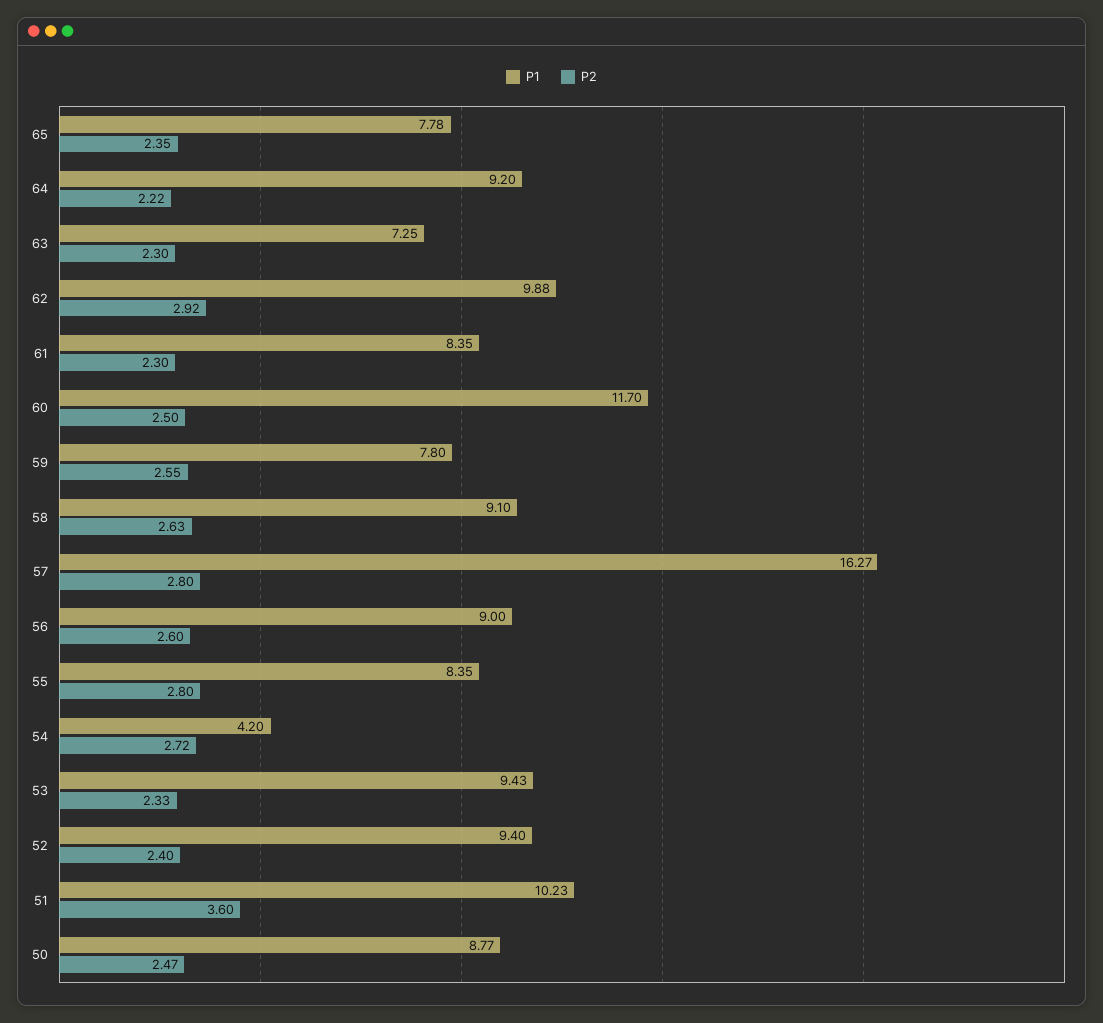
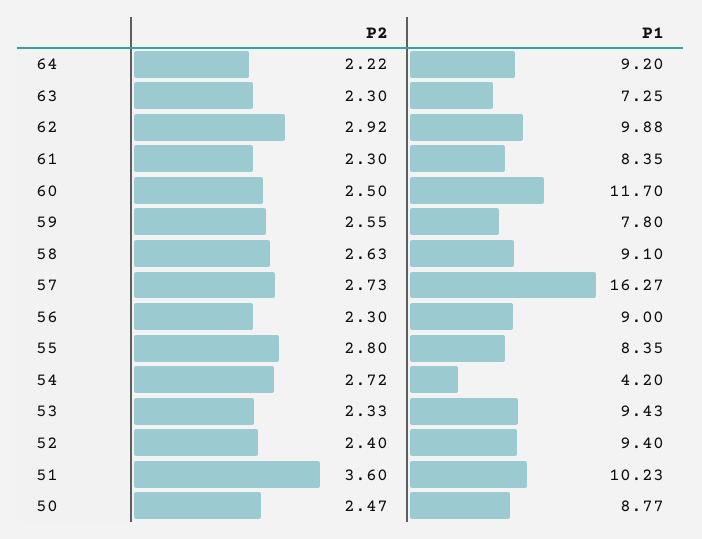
  {
    "P1": {
-     "65": 7.78,
      "64": 9.2,
      "63": 7.25,
      "62": 9.88,
      "61": 8.35,
      "60": 11.7,
      "59": 7.8,
      "58": 9.1,
      "57": 16.27,
      "56": 9,
      "55": 8.35,
      "54": 4.2,
      "53": 9.43,
      "52": 9.4,
      "51": 10.23,
      "50": 8.77
    },
    "P2": {
-     "65": 2.35,
      "64": 2.22,
      "63": 2.3,
      "62": 2.92,
      "61": 2.3,
      "60": 2.5,
      "59": 2.55,
      "58": 2.63,
-     "57": 2.8,
+     "57": 2.73,
-     "56": 2.6,
+     "56": 2.3,
      "55": 2.8,
      "54": 2.72,
      "53": 2.33,
      "52": 2.4,
      "51": 3.6,
      "50": 2.47
    }
  }

